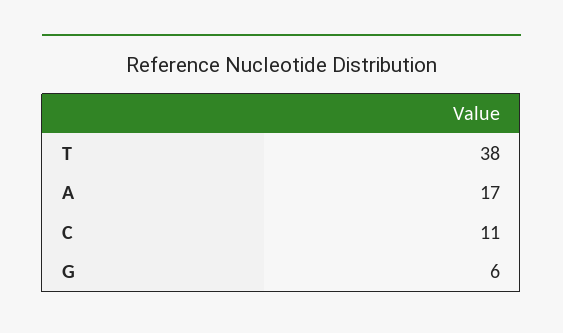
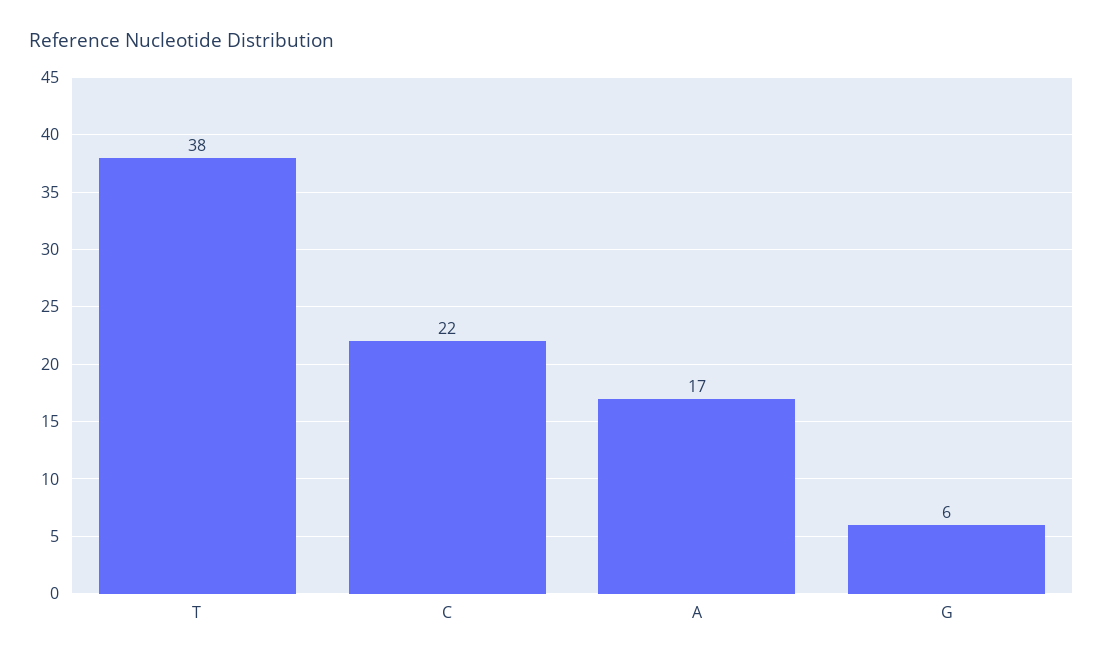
  {
    "T": 38,
    "A": 17,
-   "C": 11,
+   "C": 22,
    "G": 6
  }

